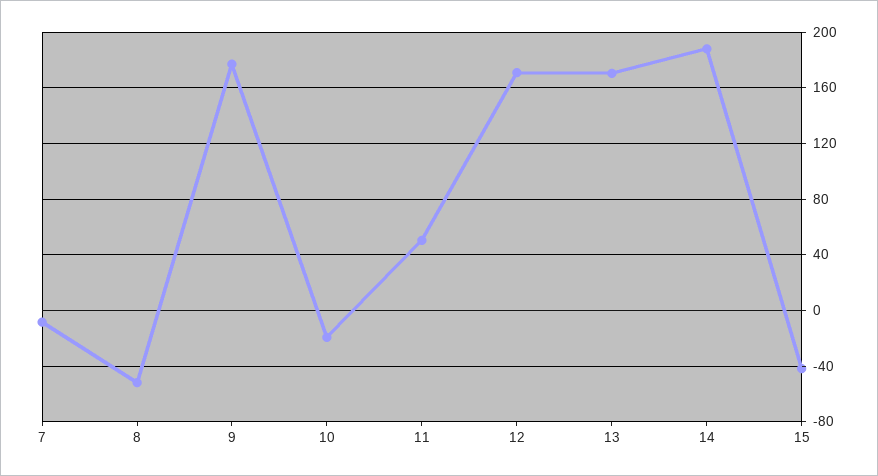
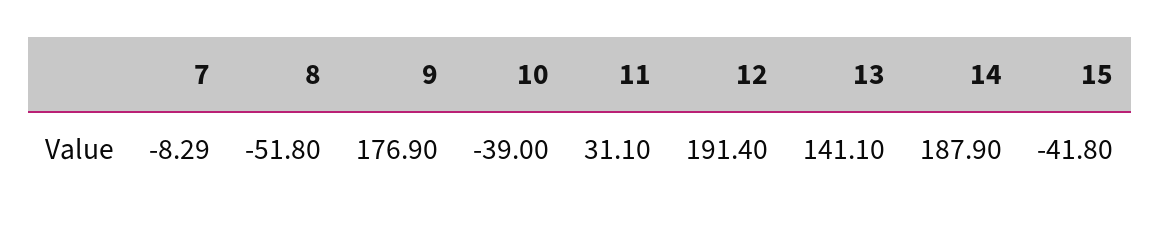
  {
    "7": -8.29,
    "8": -51.8,
    "9": 176.9,
-   "10": -20,
+   "10": -39,
-   "11": 50,
+   "11": 31.1,
-   "12": 170,
+   "12": 191.4,
-   "13": 170,
+   "13": 141.1,
    "14": 187.9,
    "15": -41.8
  }

